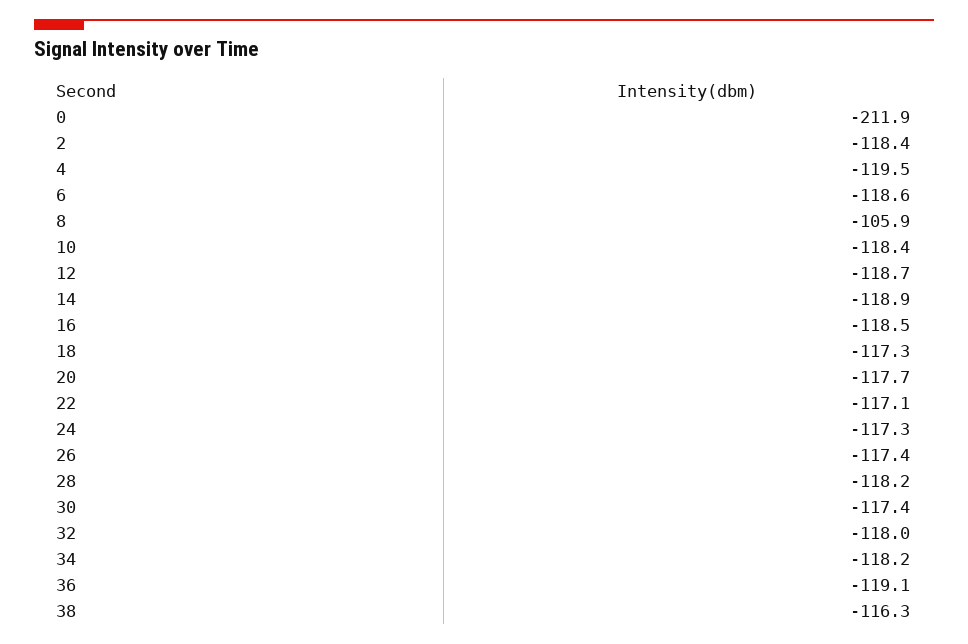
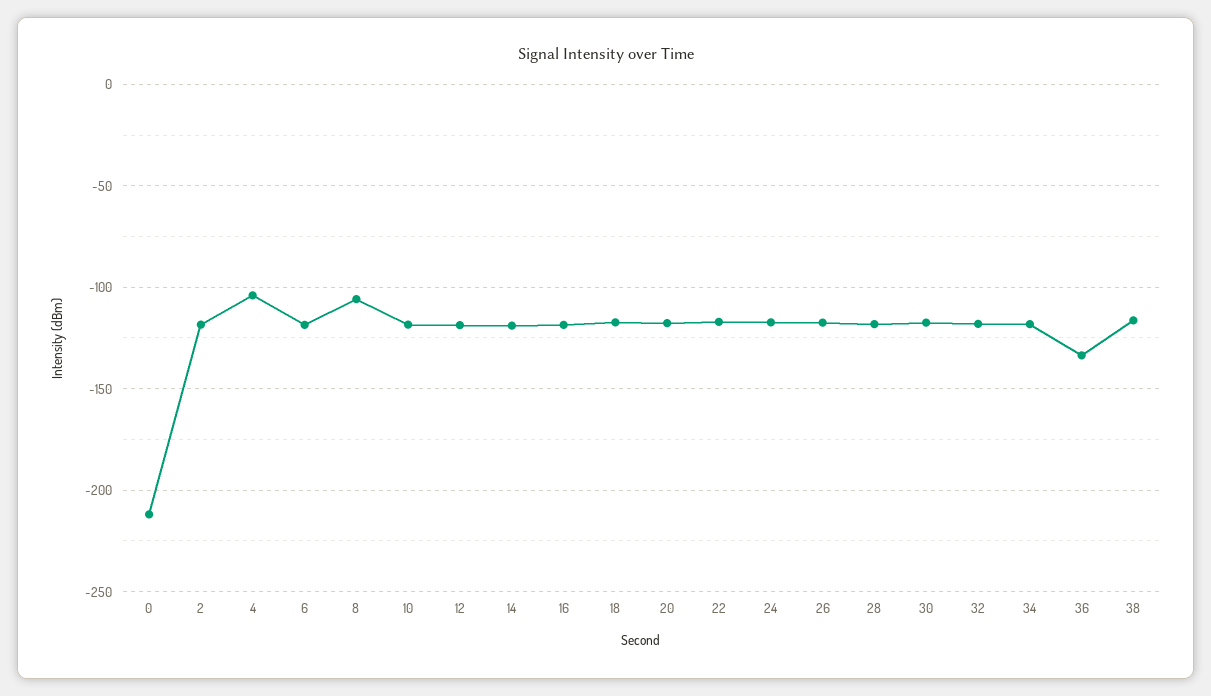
  {
    "0": -211.9,
    "2": -118.4,
-   "4": -119.5,
+   "4": -105,
    "6": -118.6,
    "8": -105.9,
    "10": -118.4,
    "12": -118.7,
    "14": -118.9,
    "16": -118.5,
    "18": -117.3,
    "20": -117.7,
    "22": -117.1,
    "24": -117.3,
    "26": -117.4,
    "28": -118.2,
    "30": -117.4,
    "32": -118,
    "34": -118.2,
-   "36": -119.1,
+   "36": -135,
    "38": -116.3
  }

